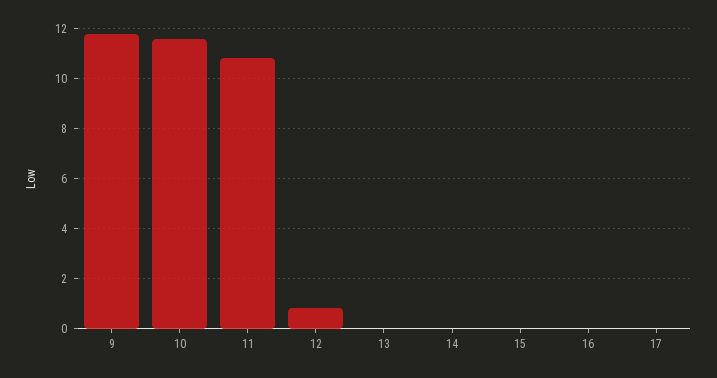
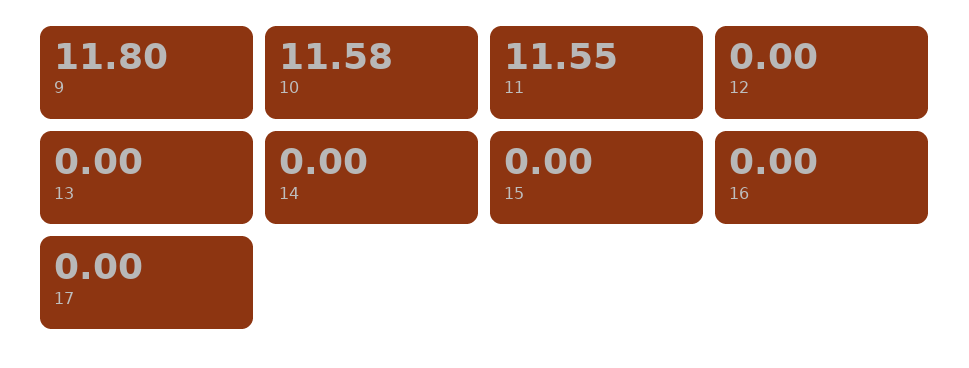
  {
    "9": 11.8,
    "10": 11.58,
-   "11": 10.75,
+   "11": 11.55,
-   "12": 0.75,
+   "12": 0,
    "13": 0,
    "14": 0,
    "15": 0,
    "16": 0,
    "17": 0
  }

